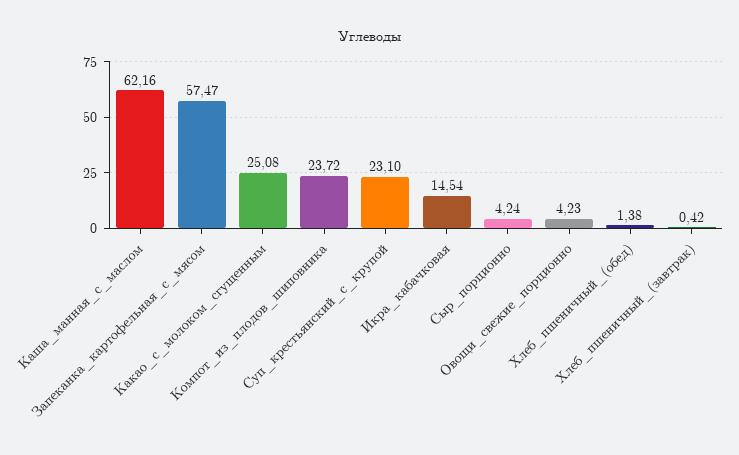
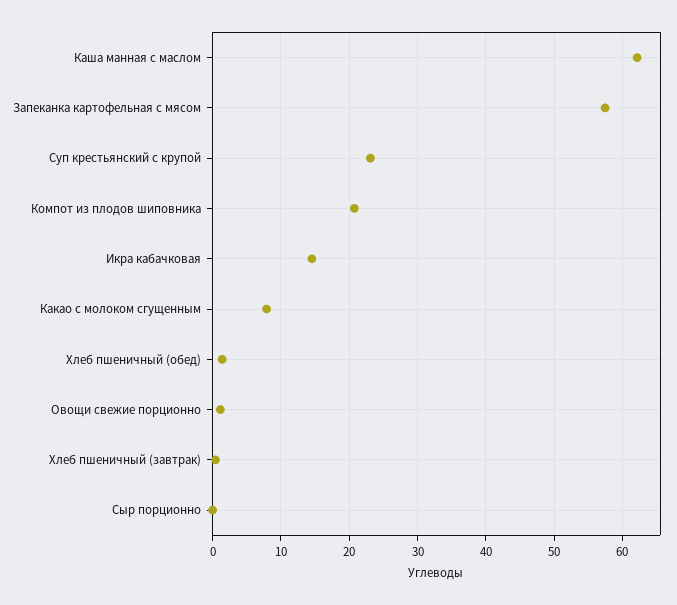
  {
    "Каша_манная_с_маслом": 62.16,
    "Запеканка_картофельная_с_мясом": 57.47,
-   "Какао_с_молоком_сгущенным": 25.08,
+   "Какао_с_молоком_сгущенным": 8,
-   "Компот_из_плодов_шиповника": 23.72,
+   "Компот_из_плодов_шиповника": 21,
    "Суп_крестьянский_с_крупой": 23.1,
    "Икра_кабачковая": 14.54,
-   "Сыр_порционно": 4.24,
+   "Сыр_порционно": 0,
-   "Овощи_свежие_порционно": 4.23,
+   "Овощи_свежие_порционно": 1,
    "Хлеб_пшеничный_(обед)": 1.38,
    "Хлеб_пшеничный_(завтрак)": 0.42
  }

